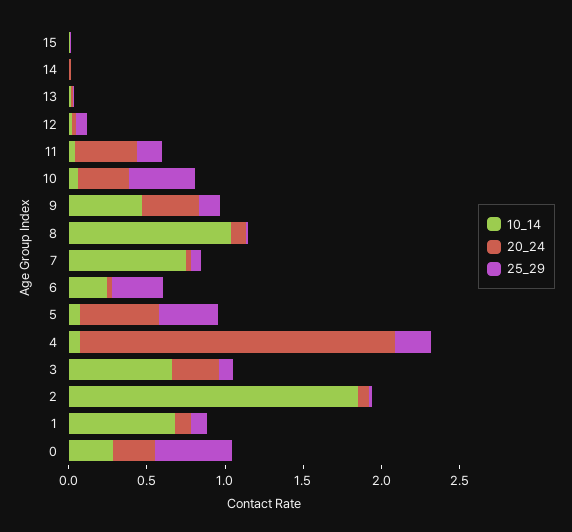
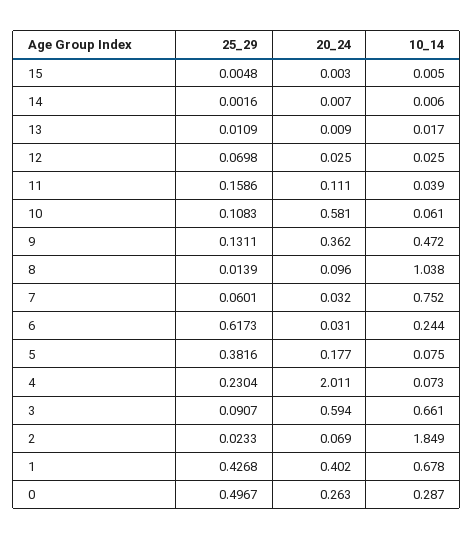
  {
    "10_14": {
      "15": 0.005,
      "14": 0.006,
      "13": 0.017,
      "12": 0.025,
      "11": 0.039,
      "10": 0.061,
      "9": 0.472,
      "8": 1.038,
      "7": 0.752,
      "6": 0.244,
      "5": 0.075,
      "4": 0.073,
      "3": 0.661,
      "2": 1.849,
      "1": 0.678,
      "0": 0.287
    },
    "20_24": {
      "15": 0.003,
      "14": 0.007,
      "13": 0.009,
      "12": 0.025,
-     "11": 0.4,
+     "11": 0.111,
-     "10": 0.3,
+     "10": 0.581,
      "9": 0.362,
      "8": 0.096,
      "7": 0.032,
      "6": 0.031,
-     "5": 0.5,
+     "5": 0.177,
      "4": 2.011,
-     "3": 0.3,
+     "3": 0.594,
      "2": 0.069,
-     "1": 0.1,
+     "1": 0.402,
      "0": 0.263
    },
    "25_29": {
      "15": 0.0048,
      "14": 0.0016,
      "13": 0.0109,
      "12": 0.0698,
      "11": 0.1586,
-     "10": 0.4,
+     "10": 0.1083,
      "9": 0.1311,
      "8": 0.0139,
      "7": 0.0601,
-     "6": 0.3,
+     "6": 0.6173,
      "5": 0.3816,
      "4": 0.2304,
      "3": 0.0907,
      "2": 0.0233,
-     "1": 0.1,
+     "1": 0.4268,
      "0": 0.4967
    }
  }

